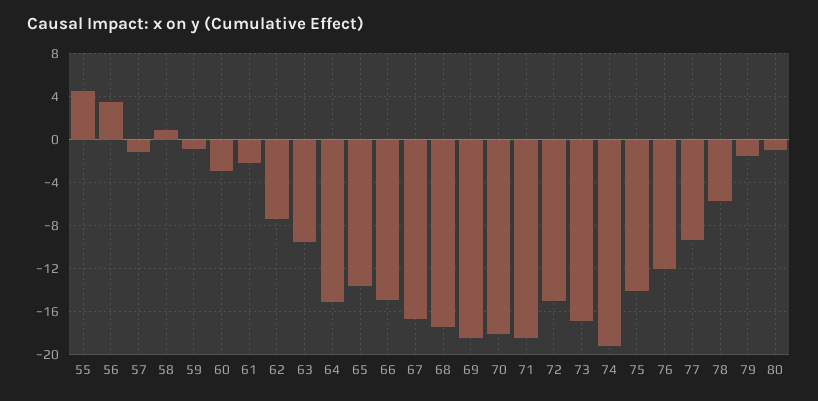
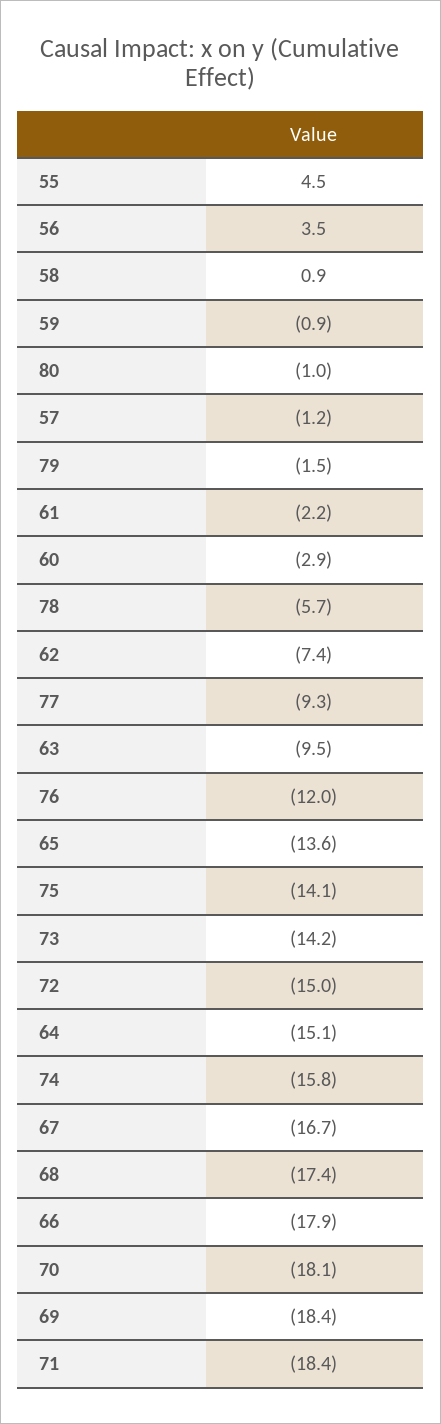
  {
    "55": 4.5,
    "56": 3.5,
    "57": -1.2,
    "58": 0.9,
    "59": -0.9,
    "60": -2.9,
    "61": -2.2,
    "62": -7.4,
    "63": -9.5,
    "64": -15.1,
    "65": -13.6,
-   "66": -15,
+   "66": -17.9,
    "67": -16.7,
    "68": -17.4,
    "69": -18.4,
    "70": -18.1,
    "71": -18.4,
    "72": -15,
-   "73": -17,
+   "73": -14.2,
-   "74": -19,
+   "74": -15.8,
    "75": -14.1,
    "76": -12,
    "77": -9.3,
    "78": -5.7,
    "79": -1.5,
    "80": -1
  }

